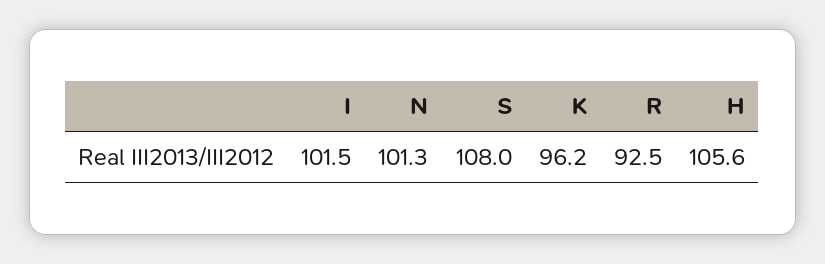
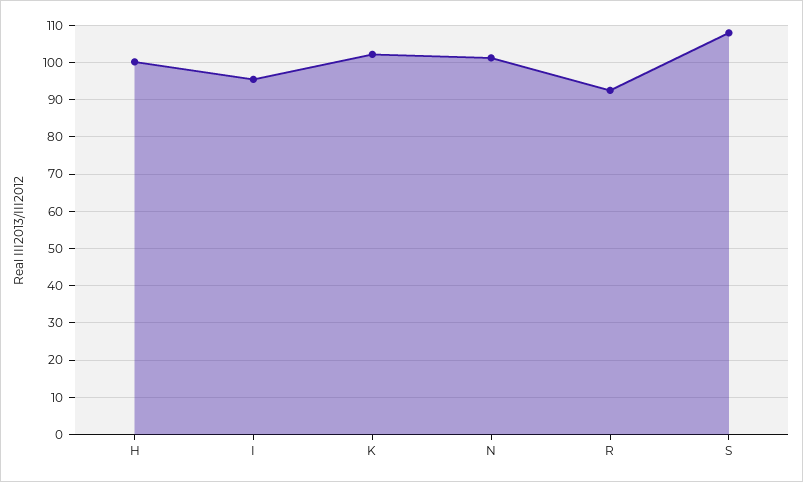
  {
-   "I": 101.5,
+   "I": 96,
    "N": 101.3,
    "S": 108,
-   "K": 96.2,
+   "K": 102,
    "R": 92.5,
-   "H": 105.6
+   "H": 100
  }

